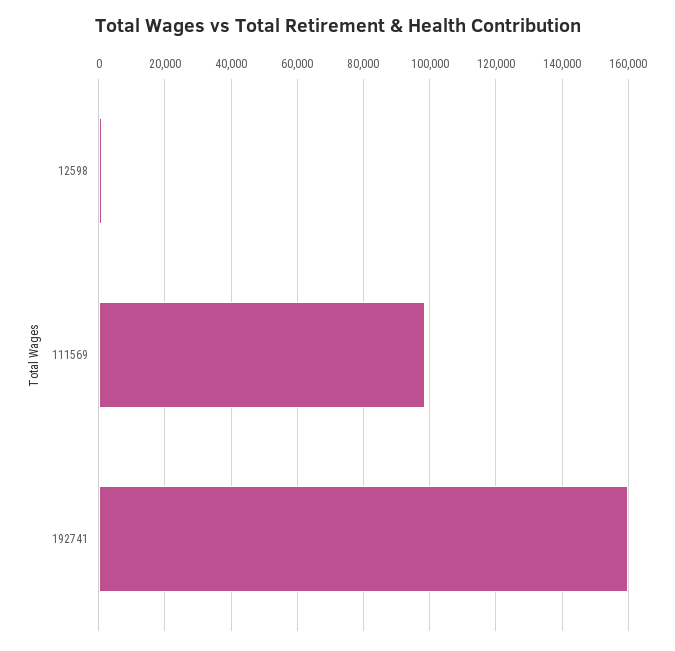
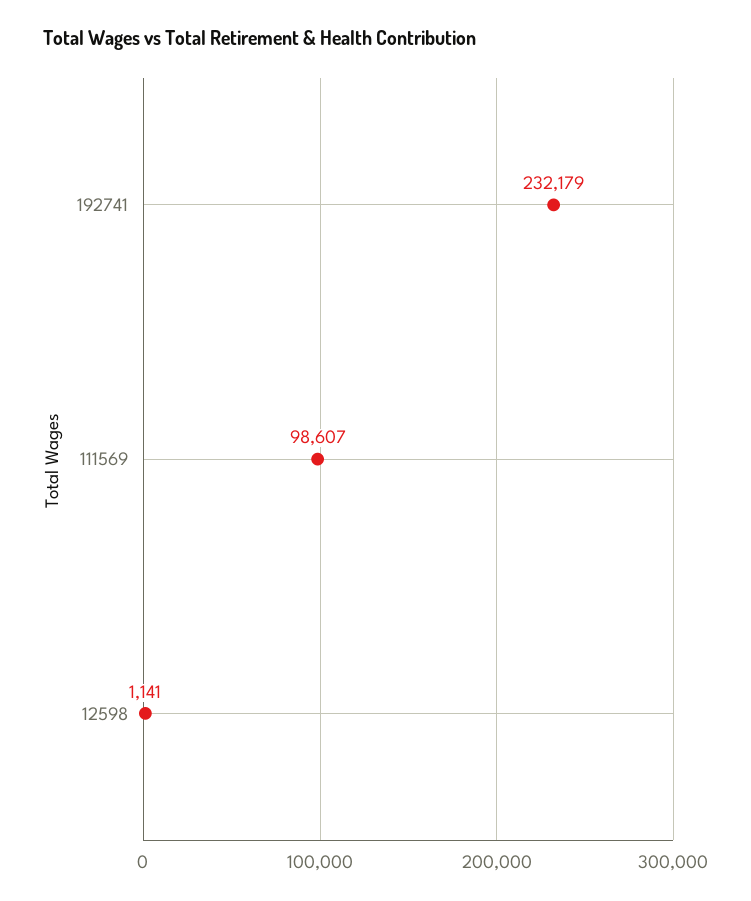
  {
    "12598": 1141,
    "111569": 98607,
-   "192741": 160000
+   "192741": 232179
  }

